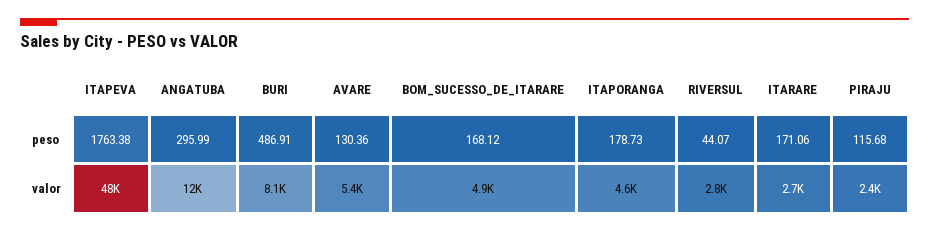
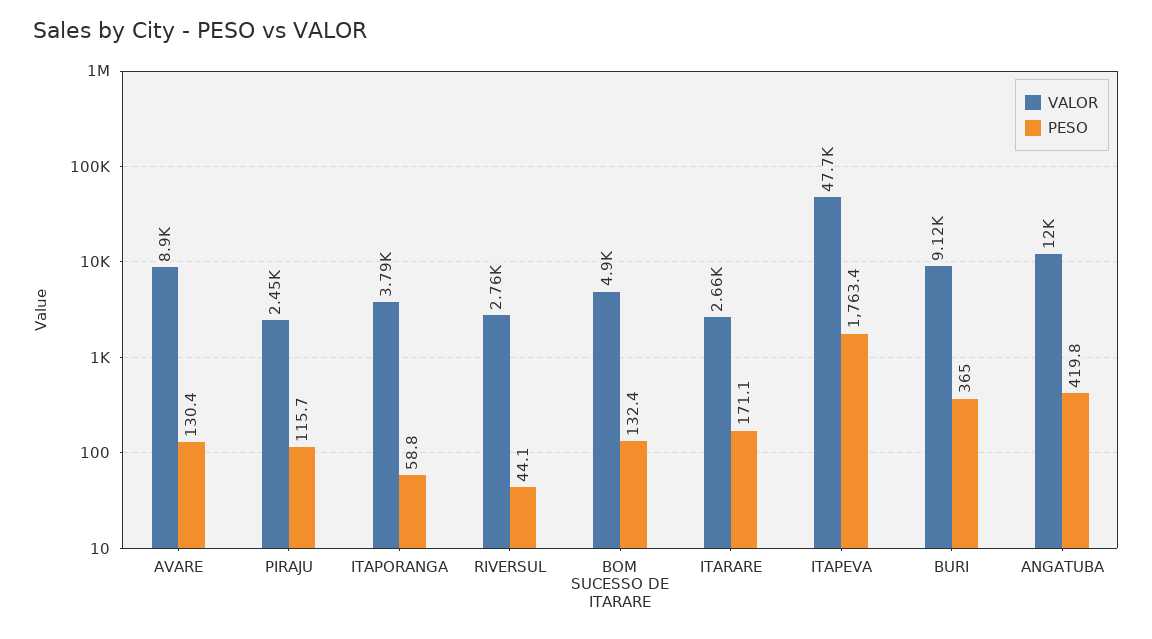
  {
    "peso": {
      "ITAPEVA": 1763.38,
-     "ANGATUBA": 295.99,
+     "ANGATUBA": 419.8,
-     "BURI": 486.91,
+     "BURI": 365,
      "AVARE": 130.36,
-     "BOM_SUCESSO_DE_ITARARE": 168.12,
+     "BOM_SUCESSO_DE_ITARARE": 132.4,
-     "ITAPORANGA": 178.73,
+     "ITAPORANGA": 58.8,
      "RIVERSUL": 44.07,
      "ITARARE": 171.06,
      "PIRAJU": 115.68
    },
    "valor": {
      "ITAPEVA": 47700,
      "ANGATUBA": 12000,
-     "BURI": 8100,
+     "BURI": 9120,
-     "AVARE": 5400,
+     "AVARE": 8900,
      "BOM_SUCESSO_DE_ITARARE": 4900,
-     "ITAPORANGA": 4600,
+     "ITAPORANGA": 3790,
      "RIVERSUL": 2760,
      "ITARARE": 2660,
      "PIRAJU": 2450
    }
  }

